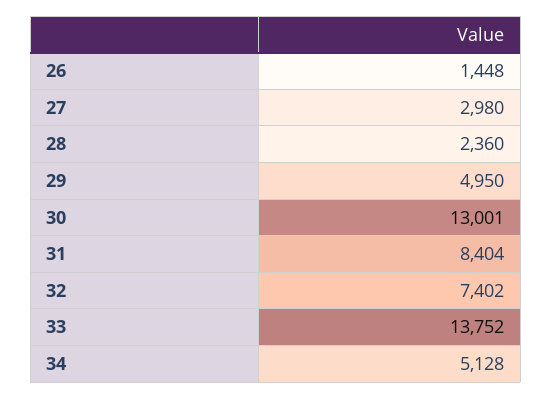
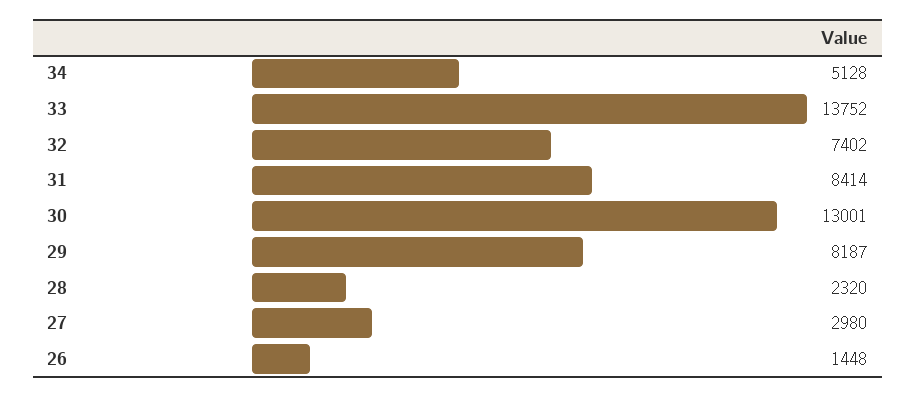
  {
    "26": 1448,
    "27": 2980,
-   "28": 2360,
+   "28": 2320,
-   "29": 4950,
+   "29": 8187,
    "30": 13001,
-   "31": 8404,
+   "31": 8414,
    "32": 7402,
    "33": 13752,
    "34": 5128
  }

